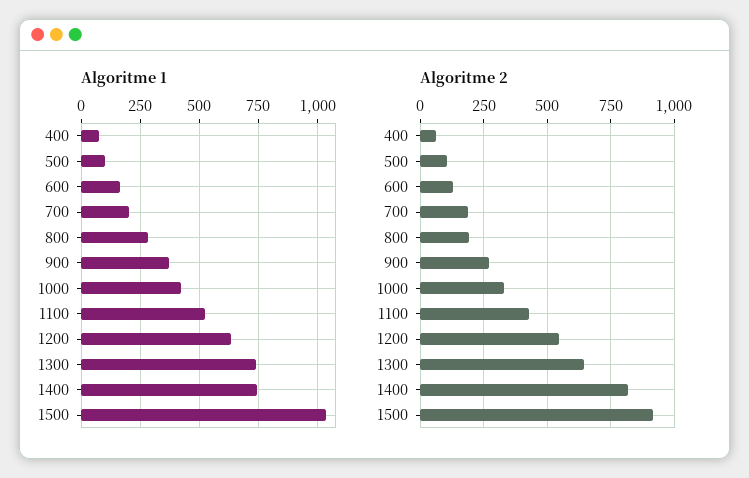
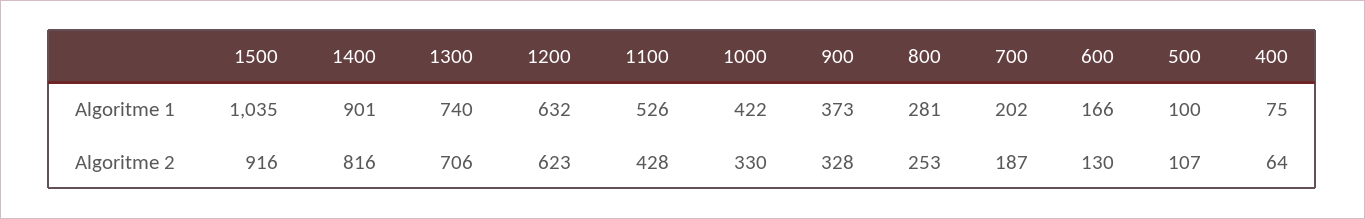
  {
    "Algoritme 1": {
      "400": 75,
      "500": 100,
      "600": 166,
      "700": 202,
      "800": 281,
      "900": 373,
      "1000": 422,
      "1100": 526,
      "1200": 632,
      "1300": 740,
-     "1400": 750,
+     "1400": 901,
      "1500": 1035
    },
    "Algoritme 2": {
      "400": 64,
      "500": 107,
      "600": 130,
      "700": 187,
-     "800": 200,
+     "800": 253,
-     "900": 275,
+     "900": 328,
      "1000": 330,
      "1100": 428,
-     "1200": 550,
+     "1200": 623,
-     "1300": 650,
+     "1300": 706,
      "1400": 816,
      "1500": 916
    }
  }

